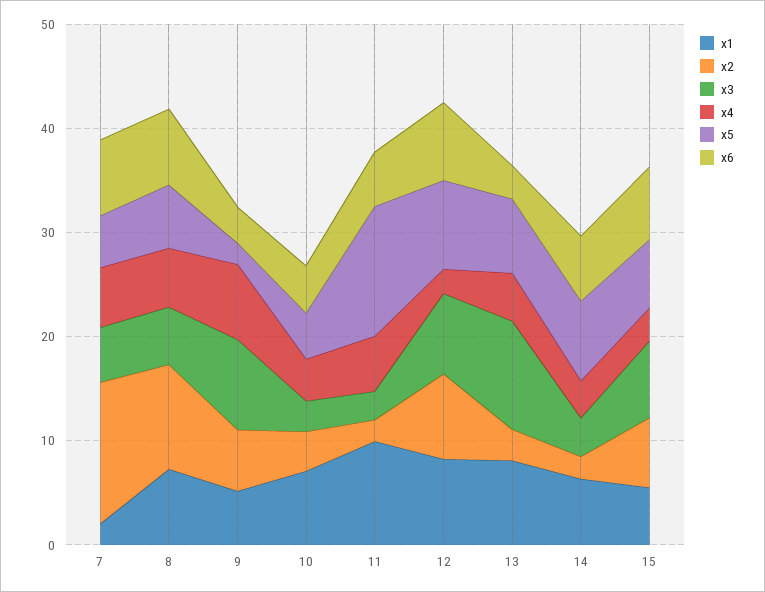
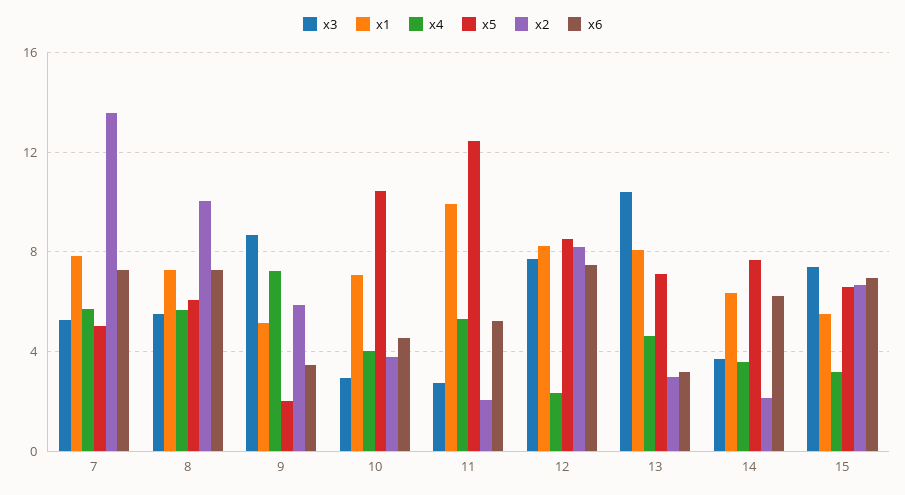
  {
    "x1": {
-     "7": 2,
+     "7": 8,
      "8": 7.5,
      "9": 5,
      "10": 7,
      "11": 10,
      "12": 8,
      "13": 8,
      "14": 6.5,
      "15": 5.5
    },
    "x2": {
      "7": 13.5,
      "8": 10,
      "9": 6,
      "10": 4,
      "11": 2,
      "12": 8,
      "13": 3,
      "14": 2,
      "15": 6.5
    },
    "x3": {
      "7": 5.5,
      "8": 5.5,
      "9": 8.5,
      "10": 3,
      "11": 2.5,
      "12": 7.5,
      "13": 10.5,
      "14": 3.5,
      "15": 7.5
    },
    "x4": {
      "7": 5.5,
      "8": 5.5,
      "9": 7,
      "10": 4,
      "11": 5.5,
      "12": 2.5,
      "13": 4.5,
      "14": 3.5,
      "15": 3
    },
    "x5": {
      "7": 5,
      "8": 6,
      "9": 2,
-     "10": 4,
+     "10": 10.5,
      "11": 12.5,
      "12": 8.5,
      "13": 7,
      "14": 7.5,
      "15": 6.5
    },
    "x6": {
      "7": 7.5,
      "8": 7.5,
      "9": 3.5,
      "10": 4.5,
      "11": 5,
      "12": 7.5,
      "13": 3,
      "14": 6,
      "15": 7
    }
  }

